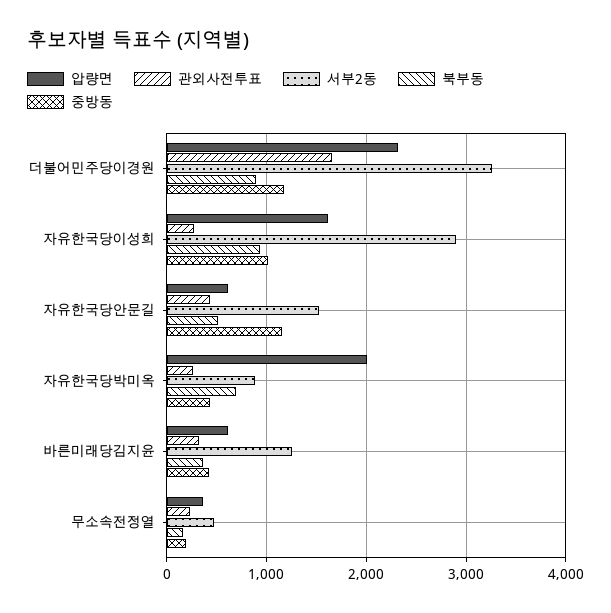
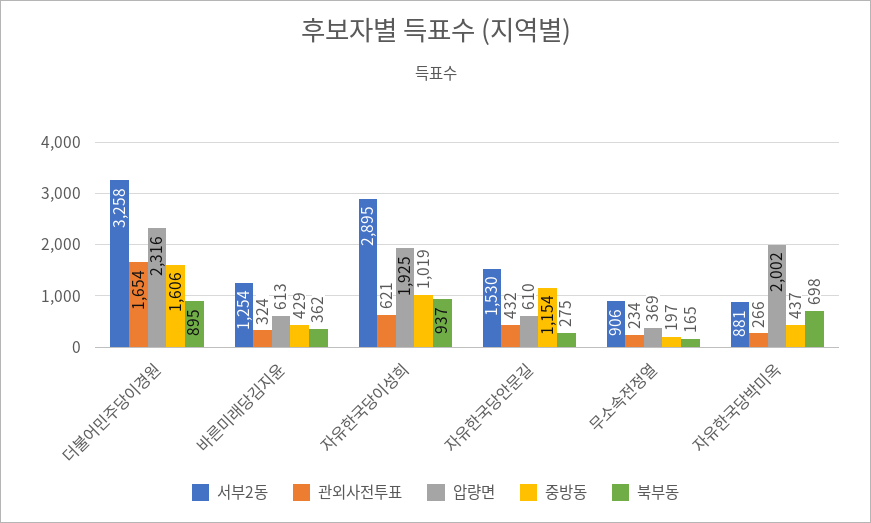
  {
    "압량면": {
      "더불어민주당이경원": 2316,
-     "자유한국당이성희": 1600,
+     "자유한국당이성희": 1925,
      "자유한국당안문길": 610,
      "자유한국당박미옥": 2002,
      "바른미래당김지윤": 613,
      "무소속전정열": 369
    },
    "관외사전투표": {
      "더불어민주당이경원": 1654,
-     "자유한국당이성희": 300,
+     "자유한국당이성희": 621,
      "자유한국당안문길": 432,
      "자유한국당박미옥": 266,
      "바른미래당김지윤": 324,
      "무소속전정열": 234
    },
    "서부2동": {
      "더불어민주당이경원": 3258,
      "자유한국당이성희": 2895,
      "자유한국당안문길": 1530,
      "자유한국당박미옥": 881,
      "바른미래당김지윤": 1254,
-     "무소속전정열": 500
+     "무소속전정열": 906
    },
    "북부동": {
      "더불어민주당이경원": 895,
      "자유한국당이성희": 937,
-     "자유한국당안문길": 500,
+     "자유한국당안문길": 275,
      "자유한국당박미옥": 698,
      "바른미래당김지윤": 362,
      "무소속전정열": 165
    },
    "중방동": {
-     "더불어민주당이경원": 1200,
+     "더불어민주당이경원": 1606,
      "자유한국당이성희": 1019,
      "자유한국당안문길": 1154,
      "자유한국당박미옥": 437,
      "바른미래당김지윤": 429,
      "무소속전정열": 197
    }
  }

